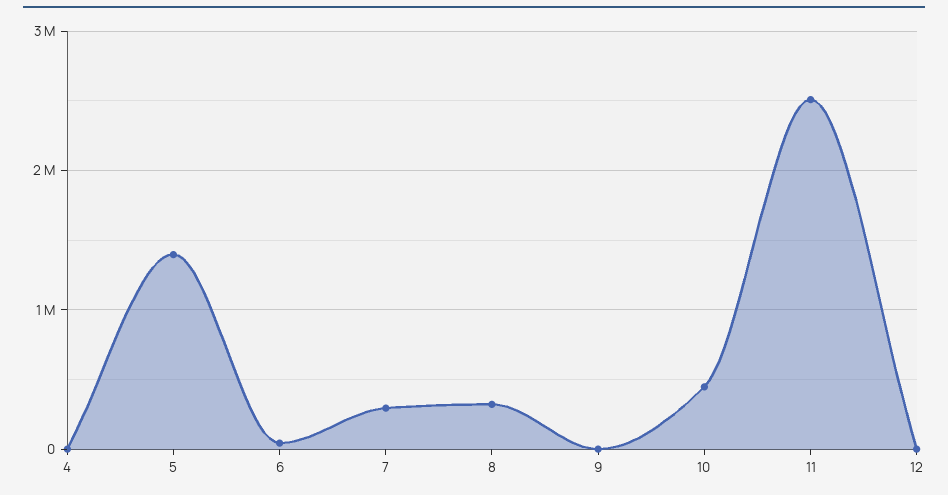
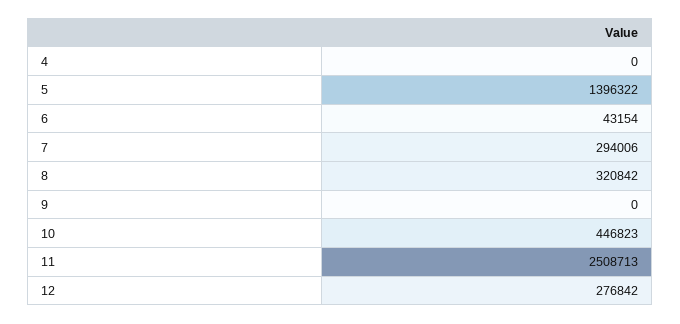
  {
    "4": 0,
    "5": 1396322,
    "6": 43154,
    "7": 294006,
    "8": 320842,
    "9": 0,
    "10": 446823,
    "11": 2508713,
-   "12": 0
+   "12": 276842
  }

